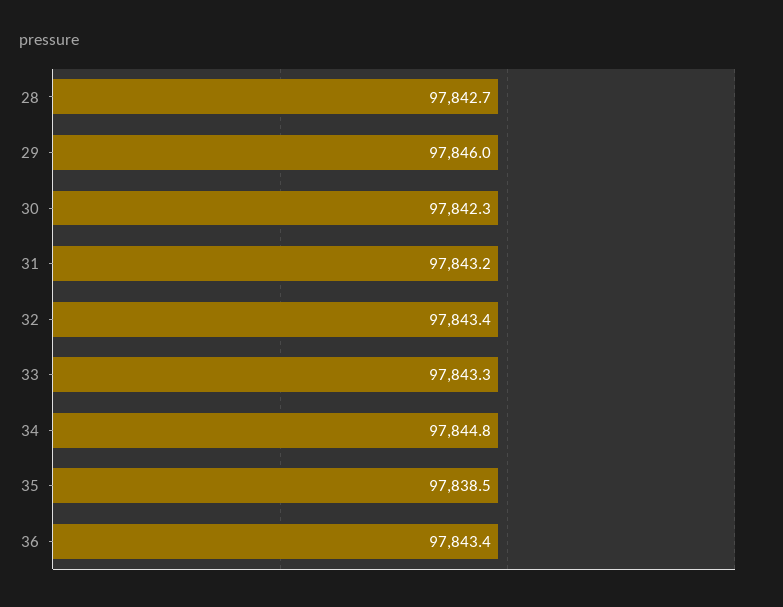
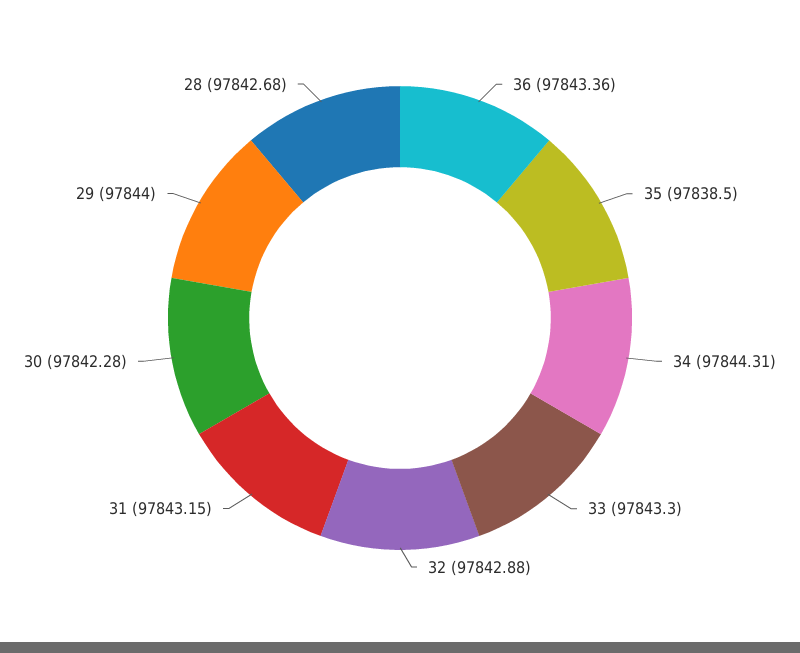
  {
    "28": 97842.68,
-   "29": 97846,
+   "29": 97844,
    "30": 97842.28,
    "31": 97843.15,
-   "32": 97843.4,
+   "32": 97842.88,
    "33": 97843.3,
-   "34": 97844.8,
+   "34": 97844.31,
    "35": 97838.5,
    "36": 97843.36
  }

